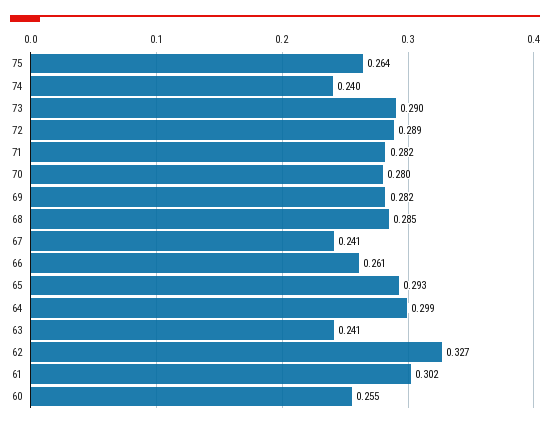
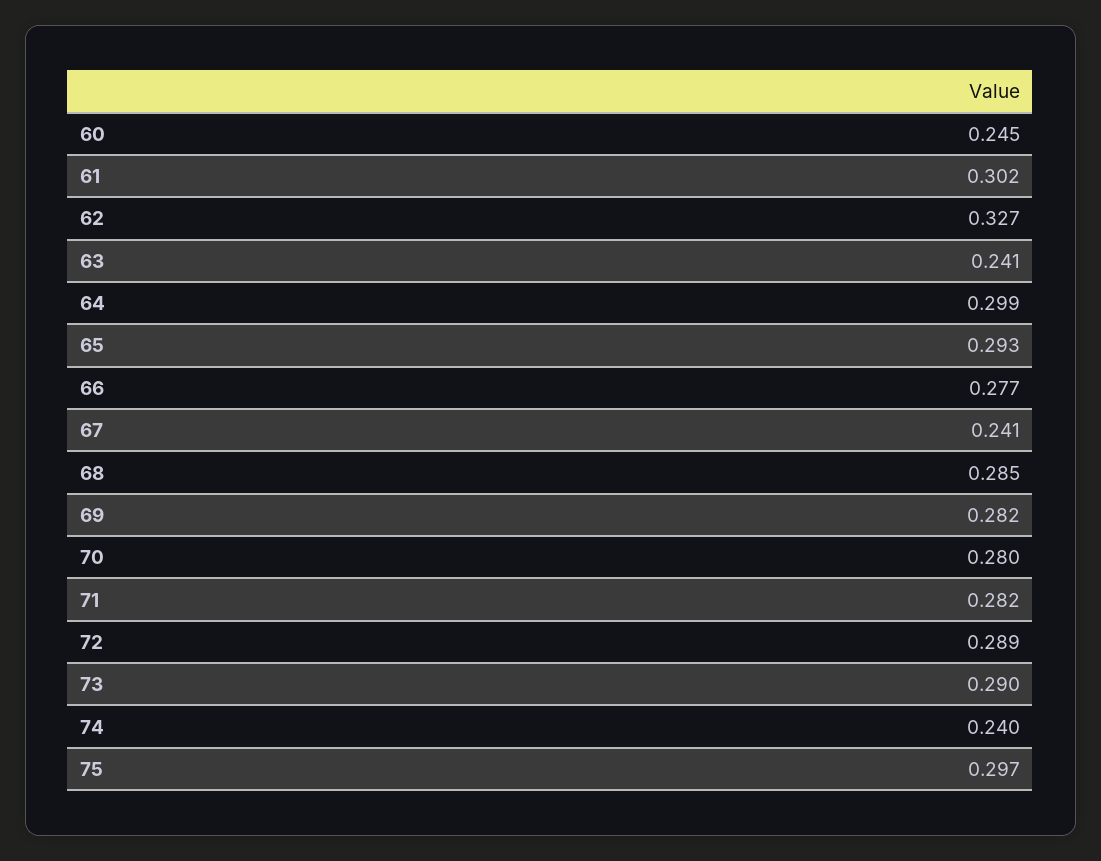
  {
-   "75": 0.264,
+   "75": 0.297,
    "74": 0.24,
    "73": 0.29,
    "72": 0.289,
    "71": 0.282,
    "70": 0.28,
    "69": 0.282,
    "68": 0.285,
    "67": 0.241,
-   "66": 0.261,
+   "66": 0.277,
    "65": 0.293,
    "64": 0.299,
    "63": 0.241,
    "62": 0.327,
    "61": 0.302,
-   "60": 0.255
+   "60": 0.245
  }

